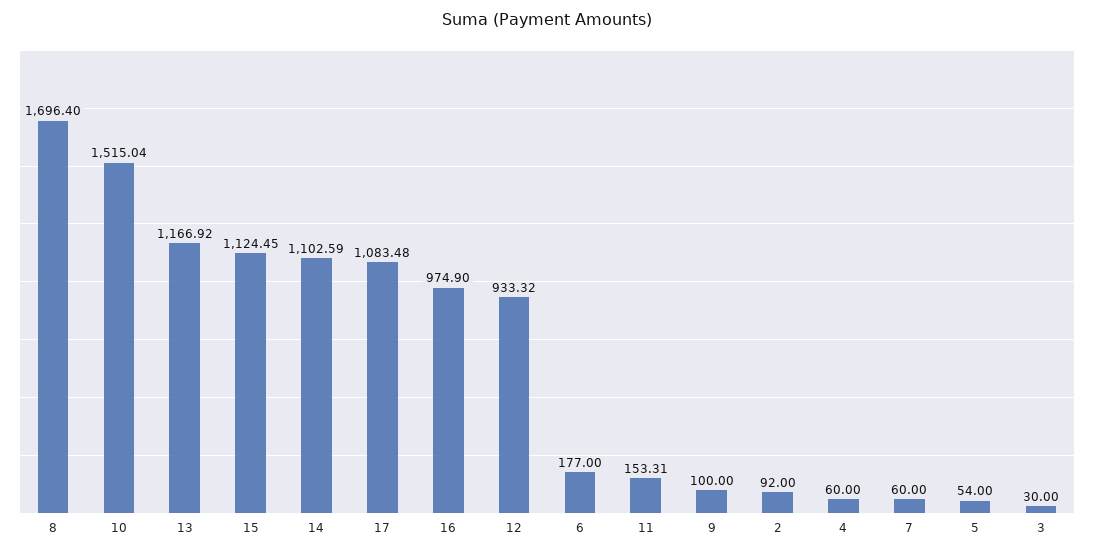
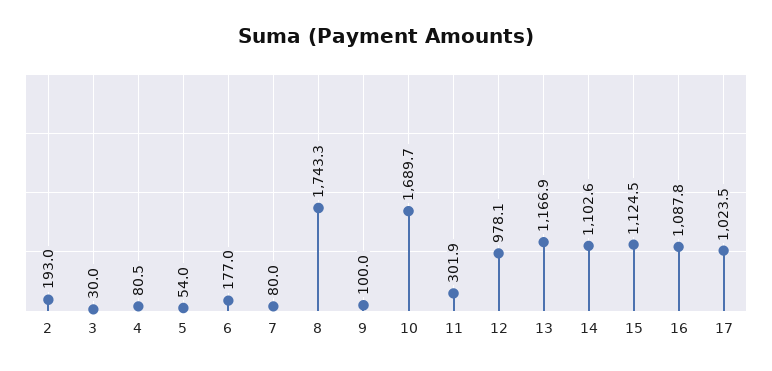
  {
-   "8": 1696.4,
+   "8": 1743.3,
-   "10": 1515.04,
+   "10": 1689.7,
    "13": 1166.92,
    "15": 1124.45,
    "14": 1102.59,
-   "17": 1083.48,
+   "17": 1023.5,
-   "16": 974.9,
+   "16": 1087.8,
-   "12": 933.32,
+   "12": 978.1,
    "6": 177,
-   "11": 153.31,
+   "11": 301.9,
    "9": 100,
-   "2": 92,
+   "2": 193,
-   "4": 60,
+   "4": 80.5,
-   "7": 60,
+   "7": 80,
    "5": 54,
    "3": 30
  }

